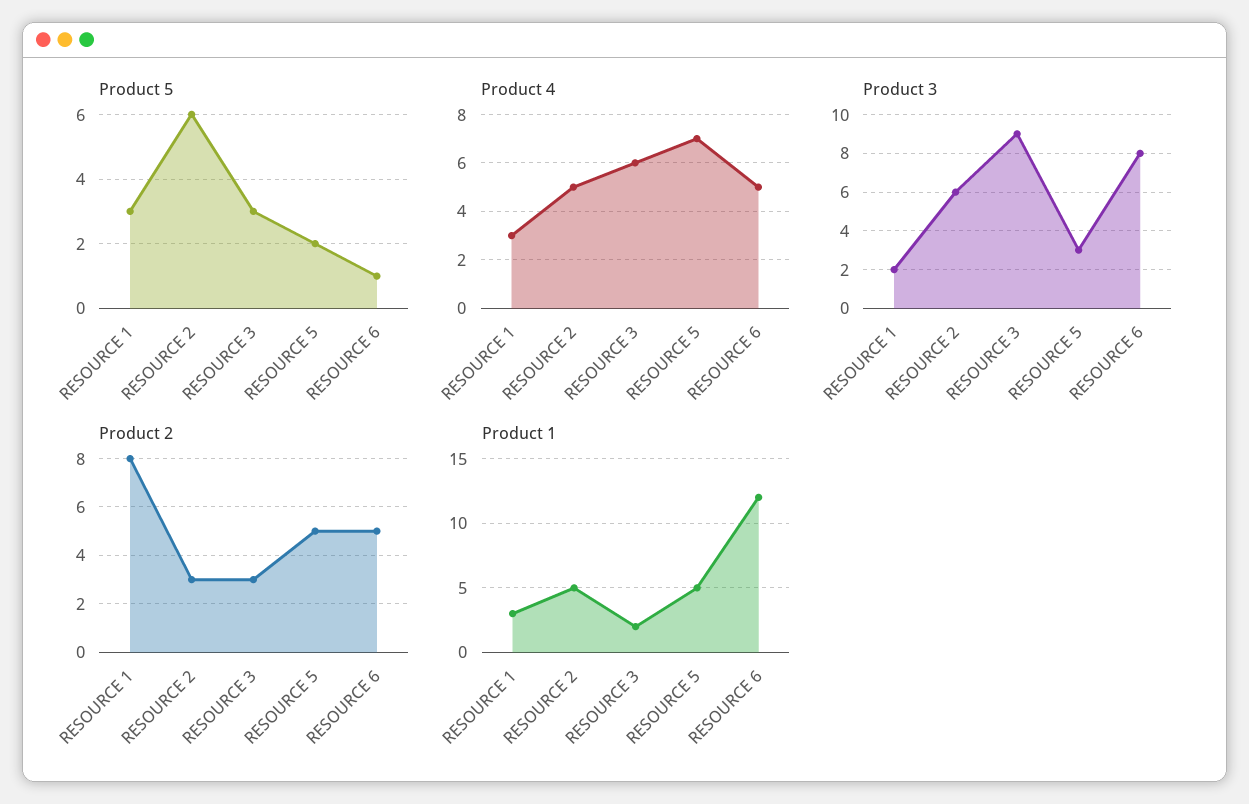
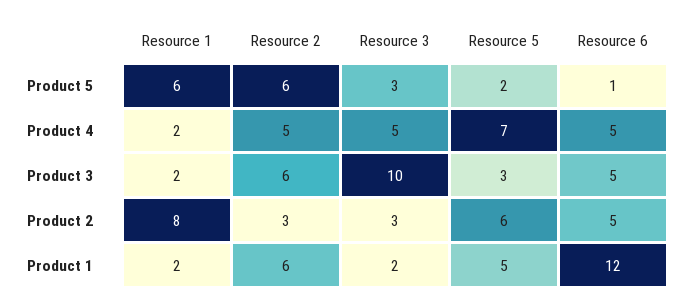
  {
    "Product 5": {
-     "RESOURCE 1": 3,
+     "RESOURCE 1": 6,
      "RESOURCE 2": 6,
      "RESOURCE 3": 3,
      "RESOURCE 5": 2,
      "RESOURCE 6": 1
    },
    "Product 4": {
-     "RESOURCE 1": 3,
+     "RESOURCE 1": 2,
      "RESOURCE 2": 5,
-     "RESOURCE 3": 6,
+     "RESOURCE 3": 5,
      "RESOURCE 5": 7,
      "RESOURCE 6": 5
    },
    "Product 3": {
      "RESOURCE 1": 2,
      "RESOURCE 2": 6,
-     "RESOURCE 3": 9,
+     "RESOURCE 3": 10,
      "RESOURCE 5": 3,
-     "RESOURCE 6": 8
+     "RESOURCE 6": 5
    },
    "Product 2": {
      "RESOURCE 1": 8,
      "RESOURCE 2": 3,
      "RESOURCE 3": 3,
-     "RESOURCE 5": 5,
+     "RESOURCE 5": 6,
      "RESOURCE 6": 5
    },
    "Product 1": {
-     "RESOURCE 1": 3,
+     "RESOURCE 1": 2,
-     "RESOURCE 2": 5,
+     "RESOURCE 2": 6,
      "RESOURCE 3": 2,
      "RESOURCE 5": 5,
      "RESOURCE 6": 12
    }
  }

